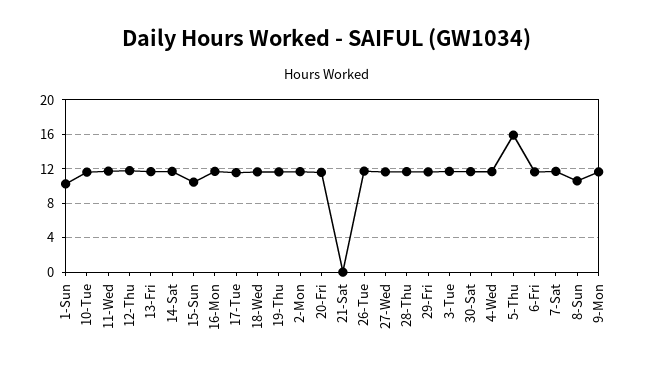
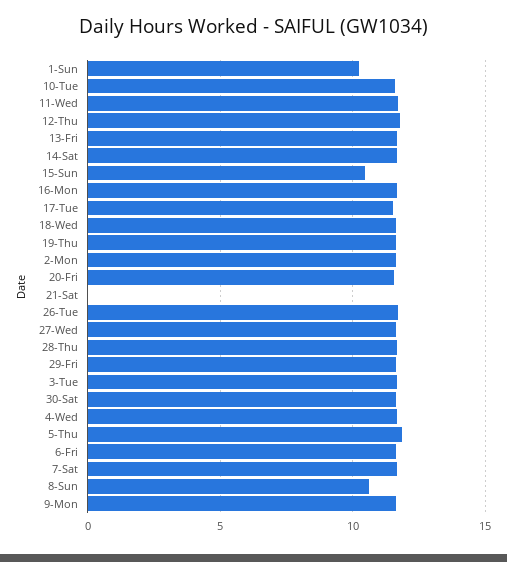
  {
    "1-Sun": 10,
    "10-Tue": 11.5,
    "11-Wed": 11.5,
    "12-Thu": 12,
    "13-Fri": 11.5,
    "14-Sat": 11.5,
    "15-Sun": 10.5,
    "16-Mon": 11.5,
    "17-Tue": 11.5,
    "18-Wed": 11.5,
    "19-Thu": 11.5,
    "2-Mon": 11.5,
    "20-Fri": 11.5,
    "21-Sat": 0,
    "26-Tue": 11.5,
    "27-Wed": 11.5,
    "28-Thu": 11.5,
    "29-Fri": 11.5,
    "3-Tue": 11.5,
    "30-Sat": 11.5,
    "4-Wed": 11.5,
-   "5-Thu": 16,
+   "5-Thu": 12,
    "6-Fri": 11.5,
    "7-Sat": 11.5,
    "8-Sun": 10.5,
    "9-Mon": 11.5
  }

